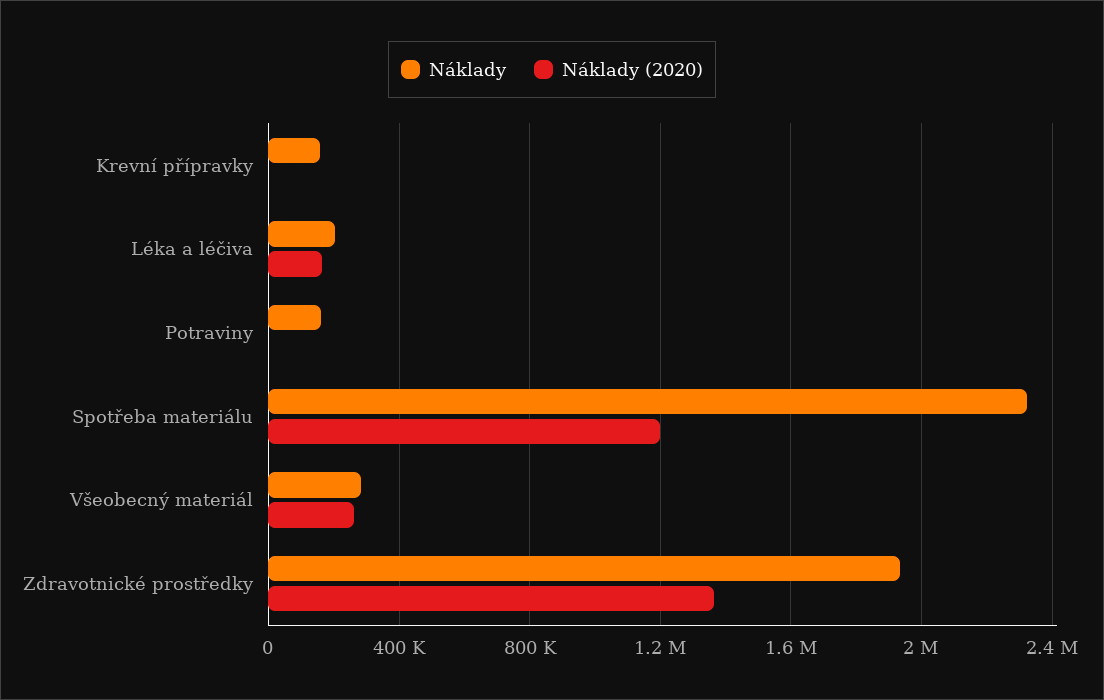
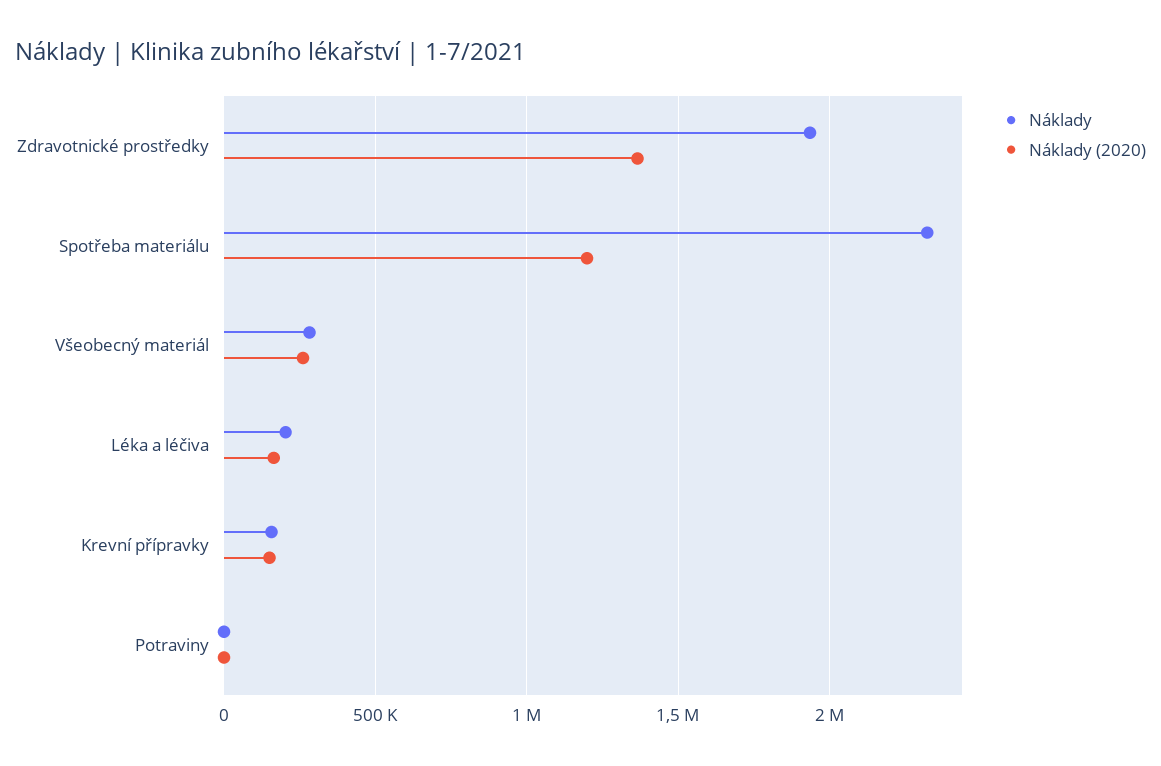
  {
    "Náklady": {
      "Krevní přípravky": 150000,
      "Léka a léčiva": 200000,
-     "Potraviny": 150000,
+     "Potraviny": 0,
      "Spotřeba materiálu": 2300000,
      "Všeobecný materiál": 300000,
      "Zdravotnické prostředky": 1950000
    },
    "Náklady (2020)": {
-     "Krevní přípravky": 0,
+     "Krevní přípravky": 150000,
      "Léka a léčiva": 150000,
      "Potraviny": 0,
      "Spotřeba materiálu": 1200000,
      "Všeobecný materiál": 250000,
      "Zdravotnické prostředky": 1350000
    }
  }

